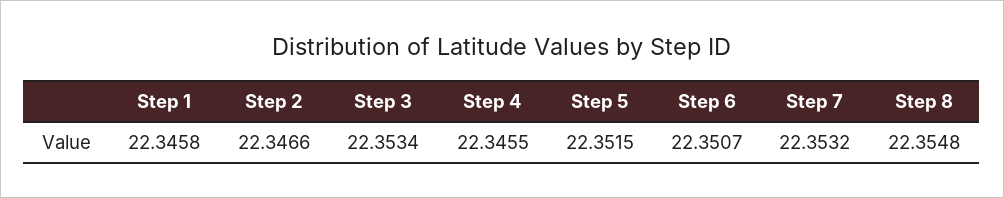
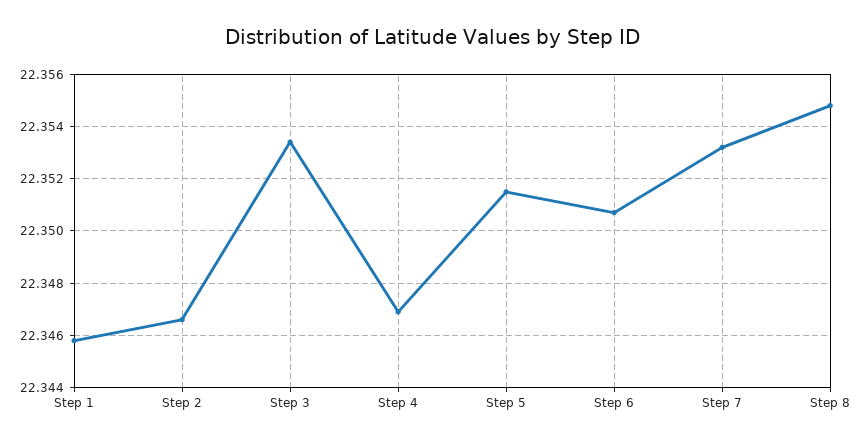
  {
    "Step 1": 22.3458,
    "Step 2": 22.3466,
    "Step 3": 22.3534,
-   "Step 4": 22.3455,
+   "Step 4": 22.347,
    "Step 5": 22.3515,
    "Step 6": 22.3507,
    "Step 7": 22.3532,
    "Step 8": 22.3548
  }

